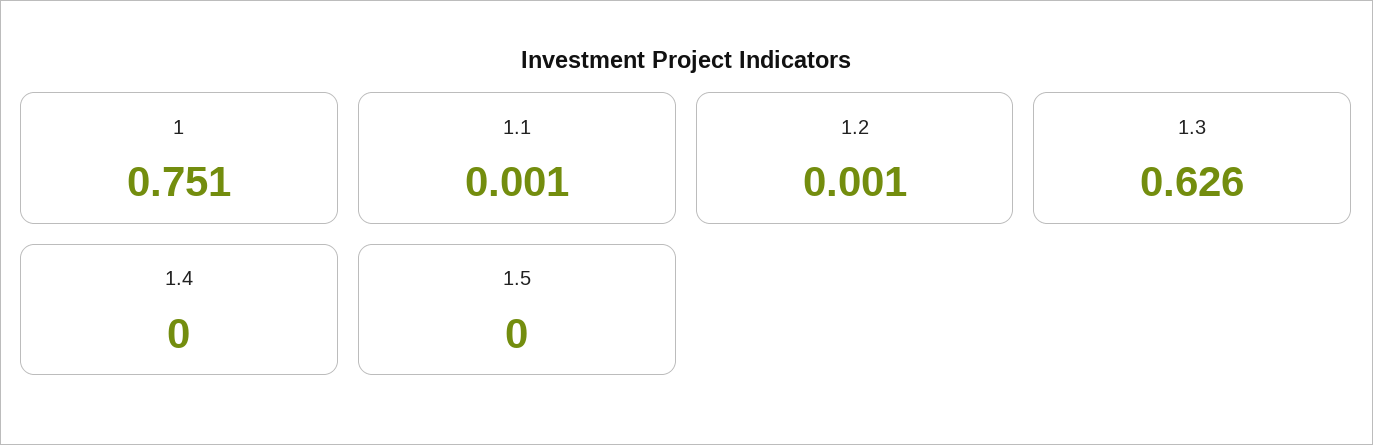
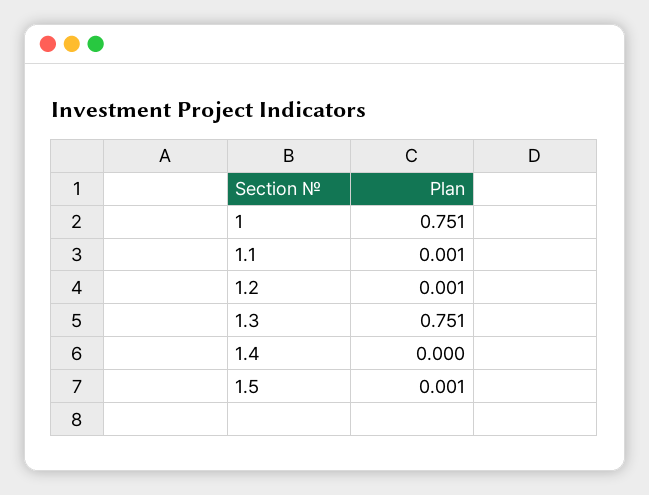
  {
    "1": 0.751,
    "1.1": 0.001,
    "1.2": 0.001,
-   "1.3": 0.626,
+   "1.3": 0.751,
    "1.4": 0,
-   "1.5": 0
+   "1.5": 0.001
  }

